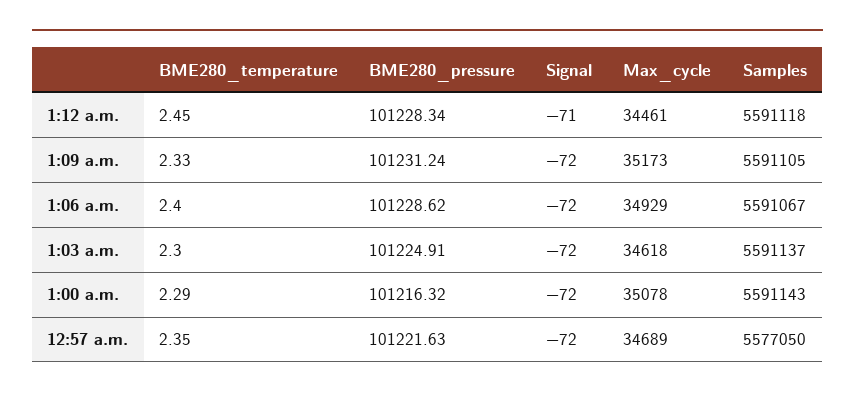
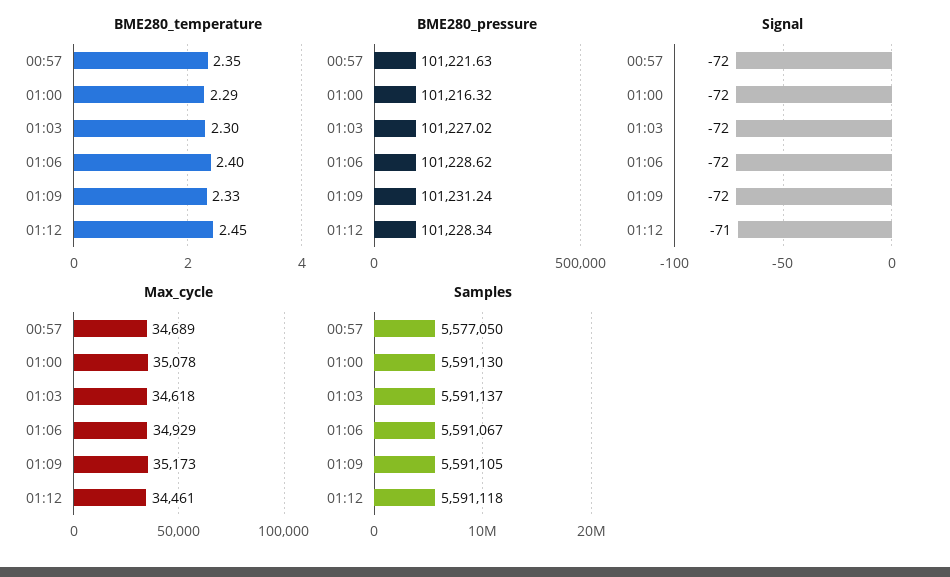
  {
    "BME280_temperature": {
      "1:12 a.m.": 2.45,
      "1:09 a.m.": 2.33,
      "1:06 a.m.": 2.4,
      "1:03 a.m.": 2.3,
      "1:00 a.m.": 2.29,
      "12:57 a.m.": 2.35
    },
    "BME280_pressure": {
      "1:12 a.m.": 101228.34,
      "1:09 a.m.": 101231.24,
      "1:06 a.m.": 101228.62,
-     "1:03 a.m.": 101224.91,
+     "1:03 a.m.": 101227.02,
      "1:00 a.m.": 101216.32,
      "12:57 a.m.": 101221.63
    },
    "Signal": {
      "1:12 a.m.": -71,
      "1:09 a.m.": -72,
      "1:06 a.m.": -72,
      "1:03 a.m.": -72,
      "1:00 a.m.": -72,
      "12:57 a.m.": -72
    },
    "Max_cycle": {
      "1:12 a.m.": 34461,
      "1:09 a.m.": 35173,
      "1:06 a.m.": 34929,
      "1:03 a.m.": 34618,
      "1:00 a.m.": 35078,
      "12:57 a.m.": 34689
    },
    "Samples": {
      "1:12 a.m.": 5591118,
      "1:09 a.m.": 5591105,
      "1:06 a.m.": 5591067,
      "1:03 a.m.": 5591137,
-     "1:00 a.m.": 5591143,
+     "1:00 a.m.": 5591130,
      "12:57 a.m.": 5577050
    }
  }

